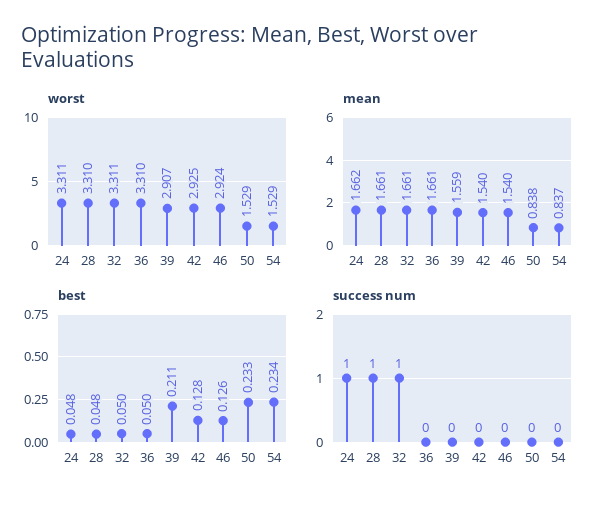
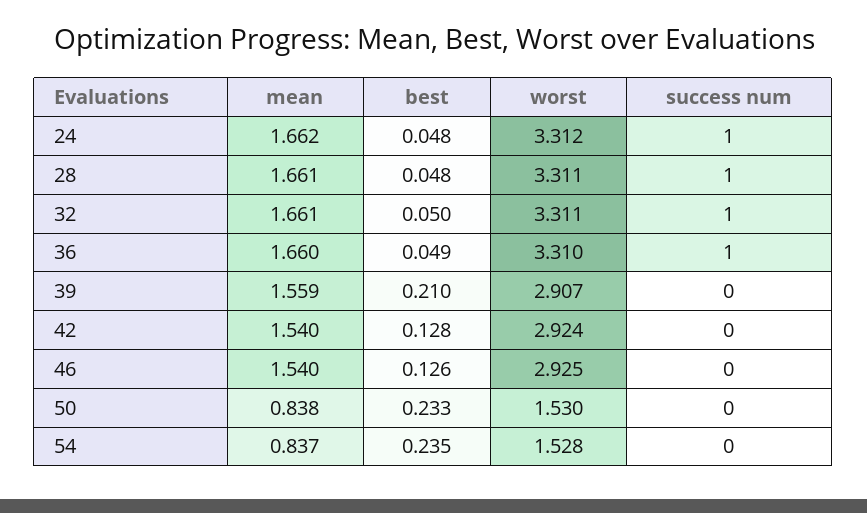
  {
    "worst": {
-     "24": 3.311,
+     "24": 3.312,
-     "28": 3.31,
+     "28": 3.311,
      "32": 3.311,
      "36": 3.31,
      "39": 2.907,
-     "42": 2.925,
+     "42": 2.924,
-     "46": 2.924,
+     "46": 2.925,
-     "50": 1.529,
+     "50": 1.53,
-     "54": 1.529
+     "54": 1.528
    },
    "mean": {
      "24": 1.662,
      "28": 1.661,
      "32": 1.661,
-     "36": 1.661,
+     "36": 1.66,
      "39": 1.559,
      "42": 1.54,
      "46": 1.54,
      "50": 0.838,
      "54": 0.837
    },
    "best": {
      "24": 0.048,
      "28": 0.048,
      "32": 0.05,
-     "36": 0.05,
+     "36": 0.049,
-     "39": 0.211,
+     "39": 0.21,
      "42": 0.128,
      "46": 0.126,
      "50": 0.233,
-     "54": 0.234
+     "54": 0.235
    },
    "success num": {
      "24": 1,
      "28": 1,
      "32": 1,
-     "36": 0,
+     "36": 1,
      "39": 0,
      "42": 0,
      "46": 0,
      "50": 0,
      "54": 0
    }
  }

